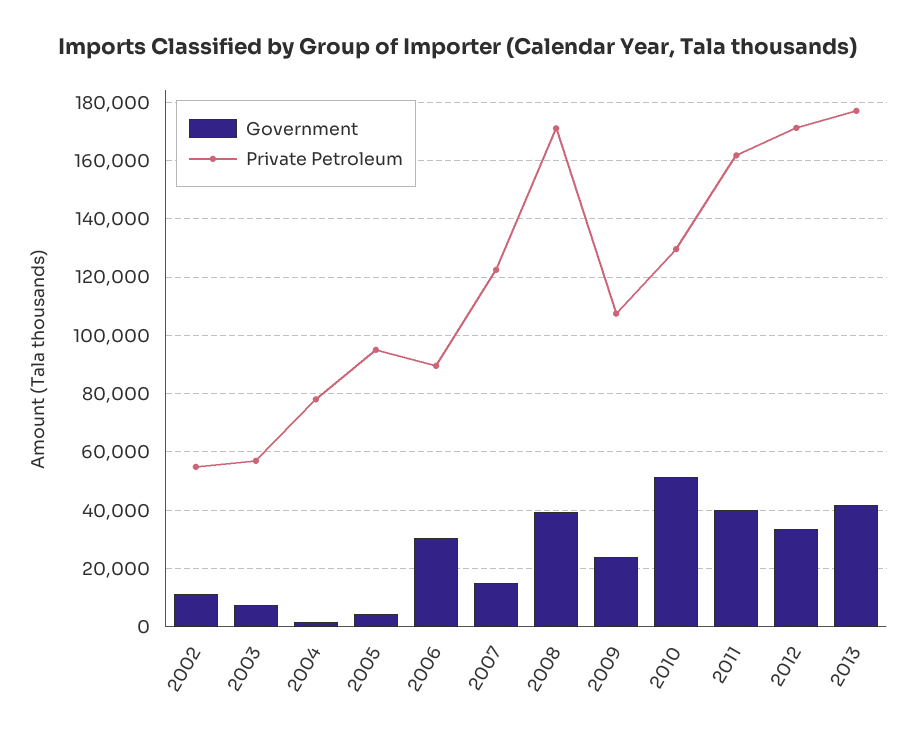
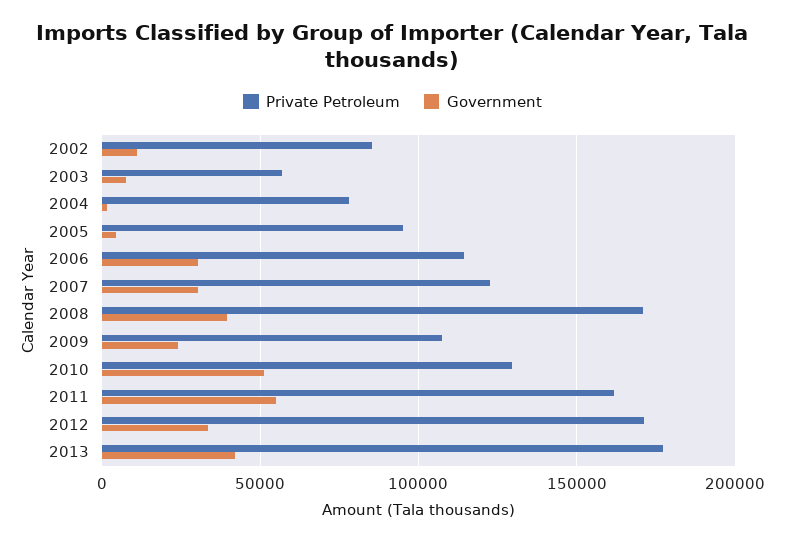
  {
    "Government": {
      "2002": 10000,
      "2003": 7500,
      "2004": 2500,
      "2005": 5000,
      "2006": 30000,
-     "2007": 15000,
+     "2007": 30000,
      "2008": 40000,
      "2009": 25000,
      "2010": 52500,
-     "2011": 40000,
+     "2011": 55000,
      "2012": 32500,
      "2013": 42500
    },
    "Private Petroleum": {
-     "2002": 55000,
+     "2002": 85000,
      "2003": 57500,
      "2004": 77500,
      "2005": 95000,
-     "2006": 90000,
+     "2006": 115000,
      "2007": 122500,
      "2008": 170000,
      "2009": 107500,
      "2010": 130000,
      "2011": 162500,
      "2012": 170000,
      "2013": 177500
    }
  }

